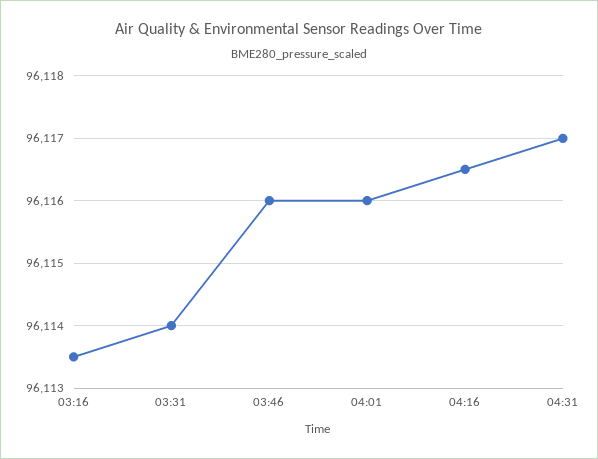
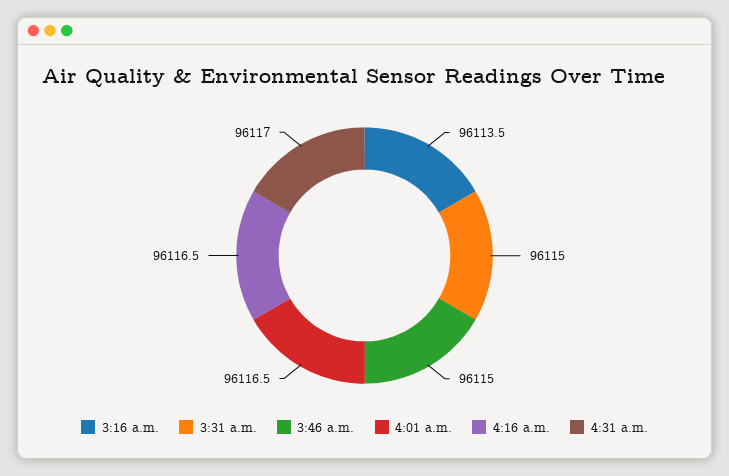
  {
    "03:16": 96113.5,
-   "03:31": 96114,
+   "03:31": 96115,
-   "03:46": 96116,
+   "03:46": 96115,
-   "04:01": 96116,
+   "04:01": 96116.5,
    "04:16": 96116.5,
    "04:31": 96117
  }

